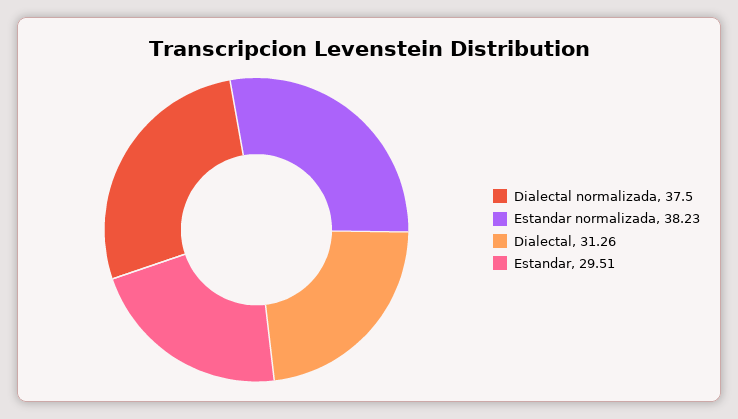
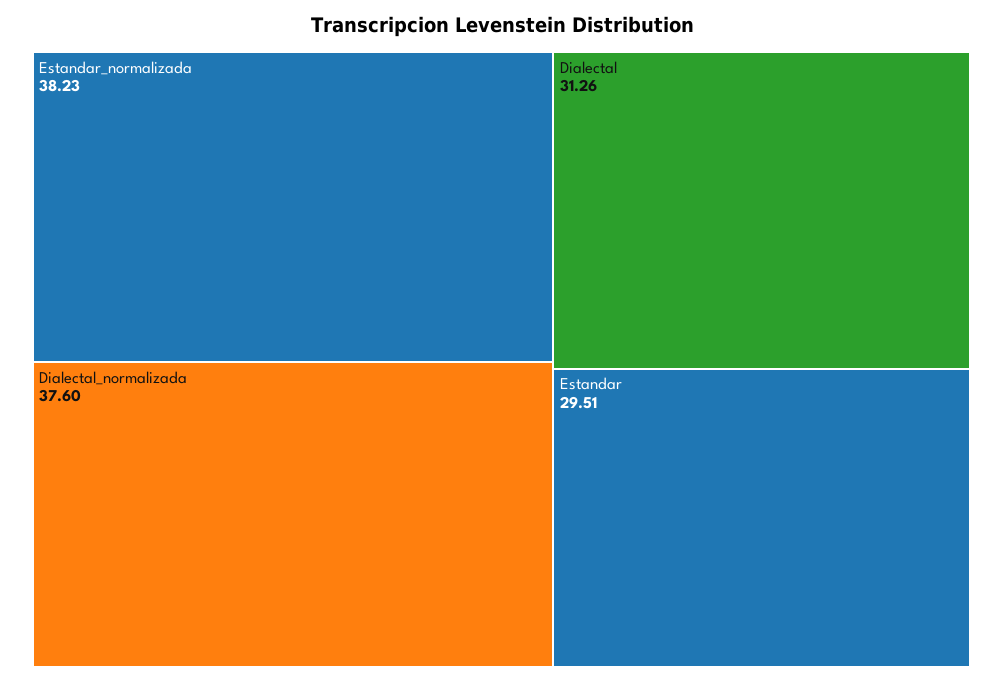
  {
-   "Dialectal normalizada": 37.5,
+   "Dialectal normalizada": 37.6,
    "Estandar normalizada": 38.23,
    "Dialectal": 31.26,
    "Estandar": 29.51
  }

